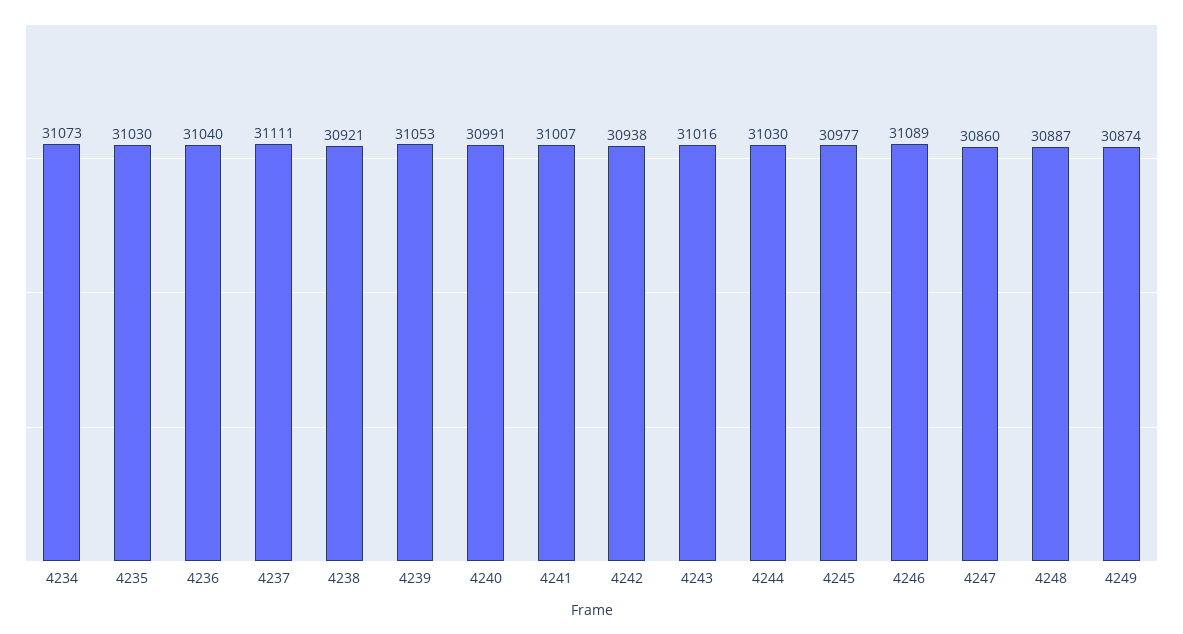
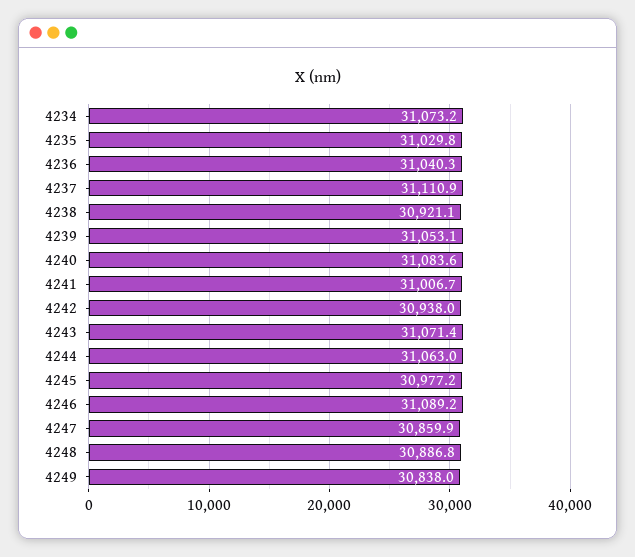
  {
    "4234": 31073.2,
    "4235": 31029.8,
    "4236": 31040.3,
    "4237": 31110.9,
    "4238": 30921.1,
    "4239": 31053.1,
-   "4240": 30991,
+   "4240": 31083.6,
    "4241": 31006.7,
    "4242": 30938,
-   "4243": 31016,
+   "4243": 31071.4,
-   "4244": 31030,
+   "4244": 31063,
    "4245": 30977.2,
    "4246": 31089.2,
    "4247": 30859.9,
    "4248": 30886.8,
-   "4249": 30874
+   "4249": 30838
  }

